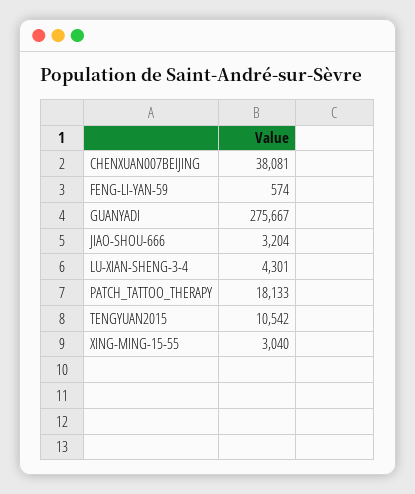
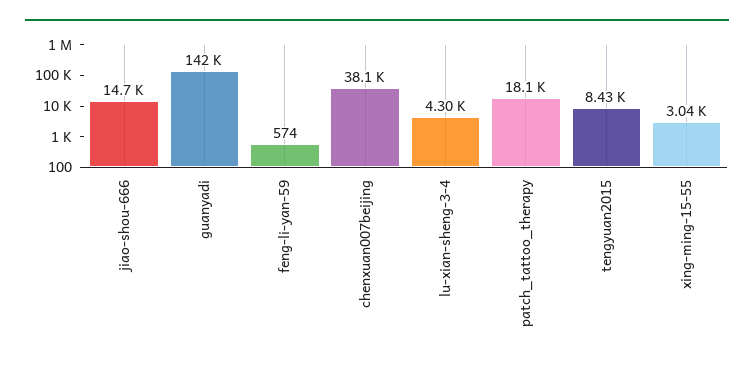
  {
    "CHENXUAN007BEIJING": 38081,
    "FENG-LI-YAN-59": 574,
-   "GUANYADI": 275667,
+   "GUANYADI": 142000,
-   "JIAO-SHOU-666": 3204,
+   "JIAO-SHOU-666": 14700,
    "LU-XIAN-SHENG-3-4": 4301,
    "PATCH_TATTOO_THERAPY": 18133,
-   "TENGYUAN2015": 10542,
+   "TENGYUAN2015": 8430,
    "XING-MING-15-55": 3040
  }

